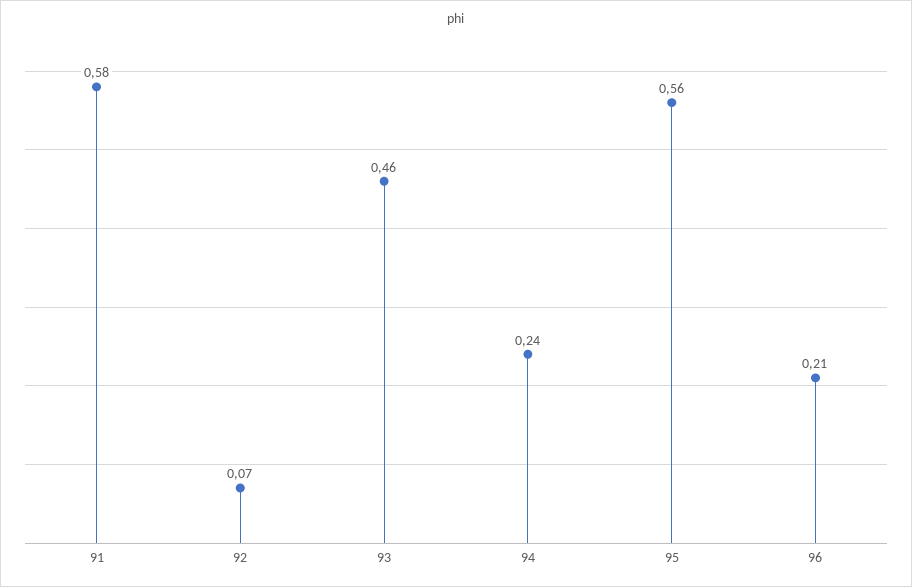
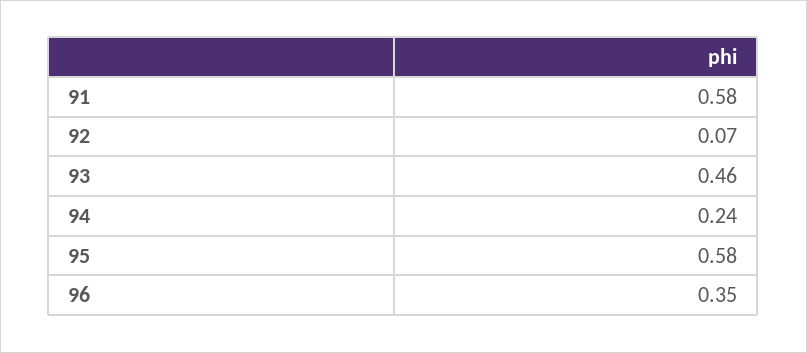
  {
    "91": 0.58,
    "92": 0.07,
    "93": 0.46,
    "94": 0.24,
-   "95": 0.56,
+   "95": 0.58,
-   "96": 0.21
+   "96": 0.35
  }

